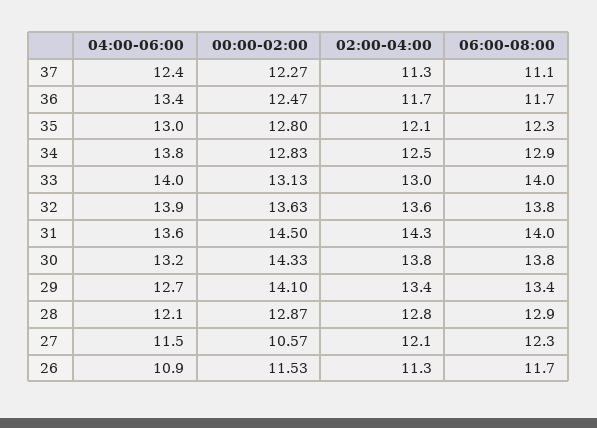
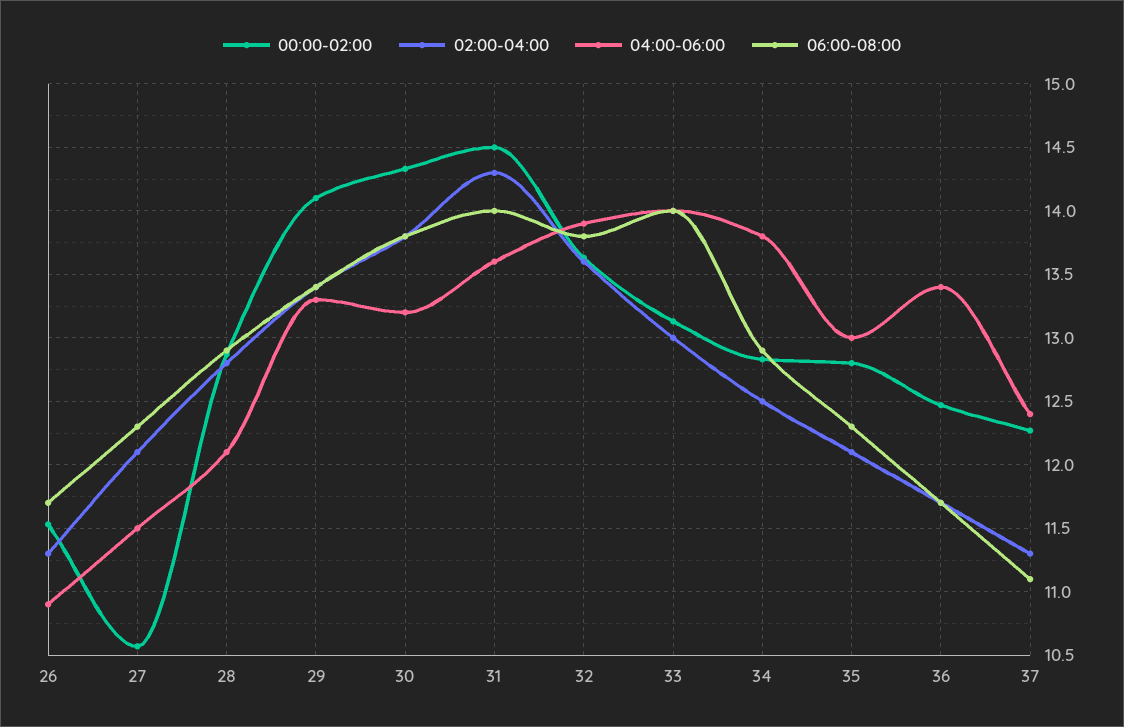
  {
    "04:00-06:00": {
      "37": 12.4,
      "36": 13.4,
      "35": 13,
      "34": 13.8,
      "33": 14,
      "32": 13.9,
      "31": 13.6,
      "30": 13.2,
-     "29": 12.7,
+     "29": 13.3,
      "28": 12.1,
      "27": 11.5,
      "26": 10.9
    },
    "00:00-02:00": {
      "37": 12.27,
      "36": 12.47,
      "35": 12.8,
      "34": 12.83,
      "33": 13.13,
      "32": 13.63,
      "31": 14.5,
      "30": 14.33,
      "29": 14.1,
      "28": 12.87,
      "27": 10.57,
      "26": 11.53
    },
    "02:00-04:00": {
      "37": 11.3,
      "36": 11.7,
      "35": 12.1,
      "34": 12.5,
      "33": 13,
      "32": 13.6,
      "31": 14.3,
      "30": 13.8,
      "29": 13.4,
      "28": 12.8,
      "27": 12.1,
      "26": 11.3
    },
    "06:00-08:00": {
      "37": 11.1,
      "36": 11.7,
      "35": 12.3,
      "34": 12.9,
      "33": 14,
      "32": 13.8,
      "31": 14,
      "30": 13.8,
      "29": 13.4,
      "28": 12.9,
      "27": 12.3,
      "26": 11.7
    }
  }

